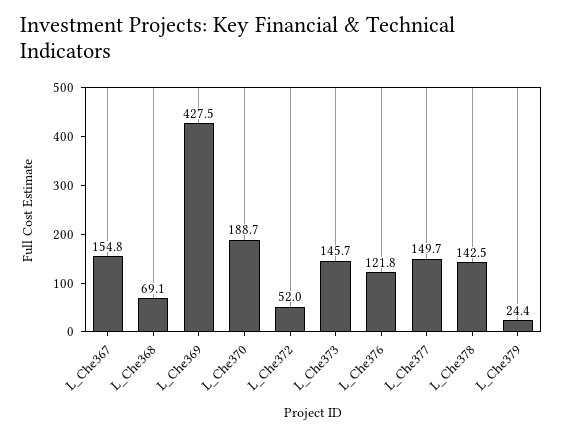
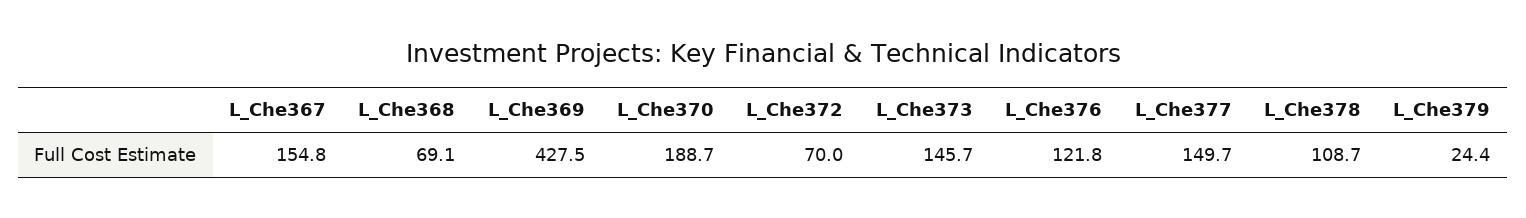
  {
    "L_Che367": 154.8,
    "L_Che368": 69.1,
    "L_Che369": 427.5,
    "L_Che370": 188.7,
-   "L_Che372": 52,
+   "L_Che372": 70,
    "L_Che373": 145.7,
    "L_Che376": 121.8,
    "L_Che377": 149.7,
-   "L_Che378": 142.5,
+   "L_Che378": 108.7,
    "L_Che379": 24.4
  }

